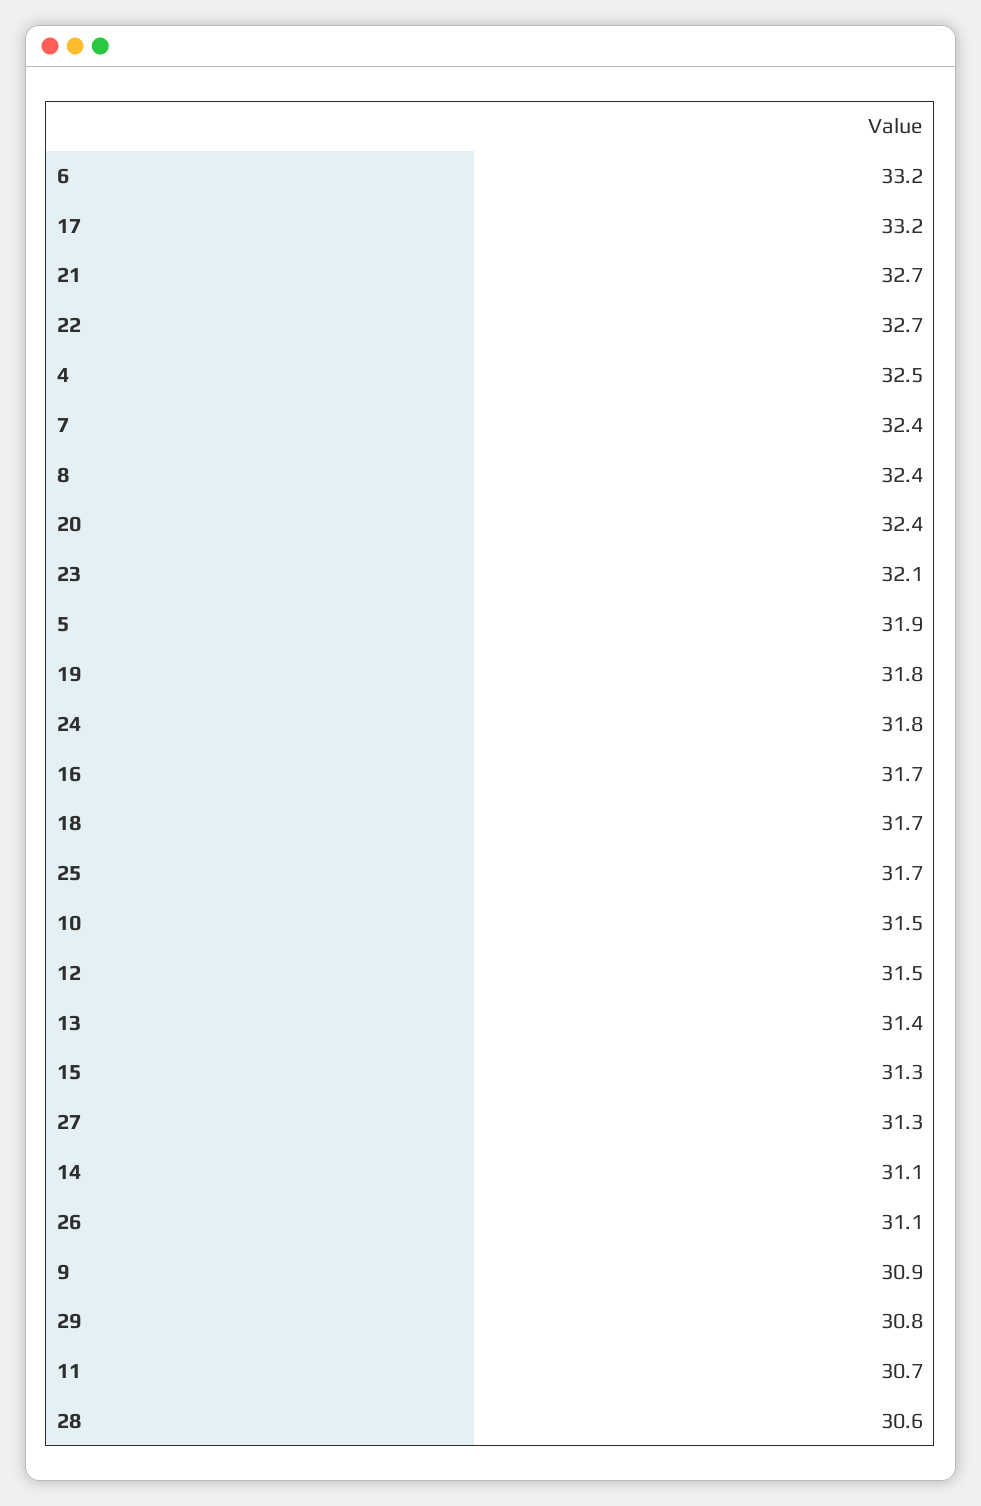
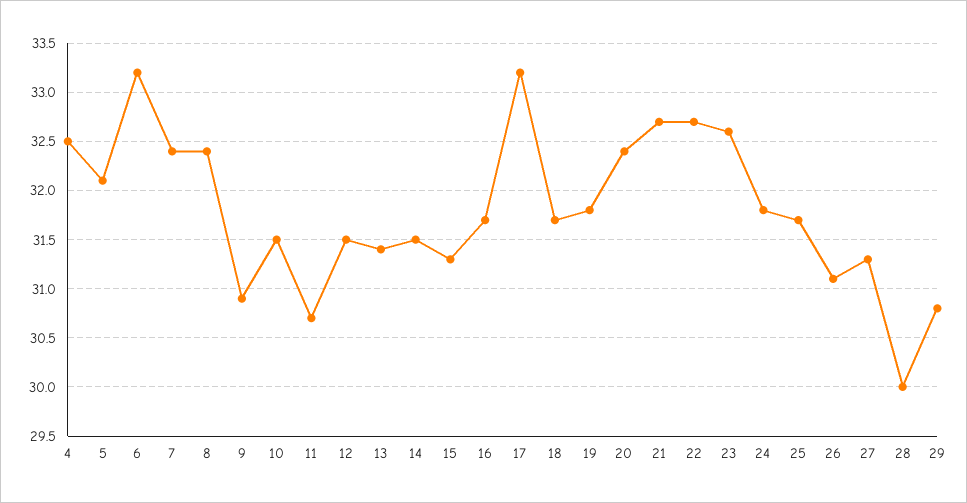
  {
    "6": 33.2,
    "17": 33.2,
    "21": 32.7,
    "22": 32.7,
    "4": 32.5,
    "7": 32.4,
    "8": 32.4,
    "20": 32.4,
-   "23": 32.1,
+   "23": 32.6,
-   "5": 31.9,
+   "5": 32.1,
    "19": 31.8,
    "24": 31.8,
    "16": 31.7,
    "18": 31.7,
    "25": 31.7,
    "10": 31.5,
    "12": 31.5,
    "13": 31.4,
    "15": 31.3,
    "27": 31.3,
-   "14": 31.1,
+   "14": 31.5,
    "26": 31.1,
    "9": 30.9,
    "29": 30.8,
    "11": 30.7,
-   "28": 30.6
+   "28": 30
  }

